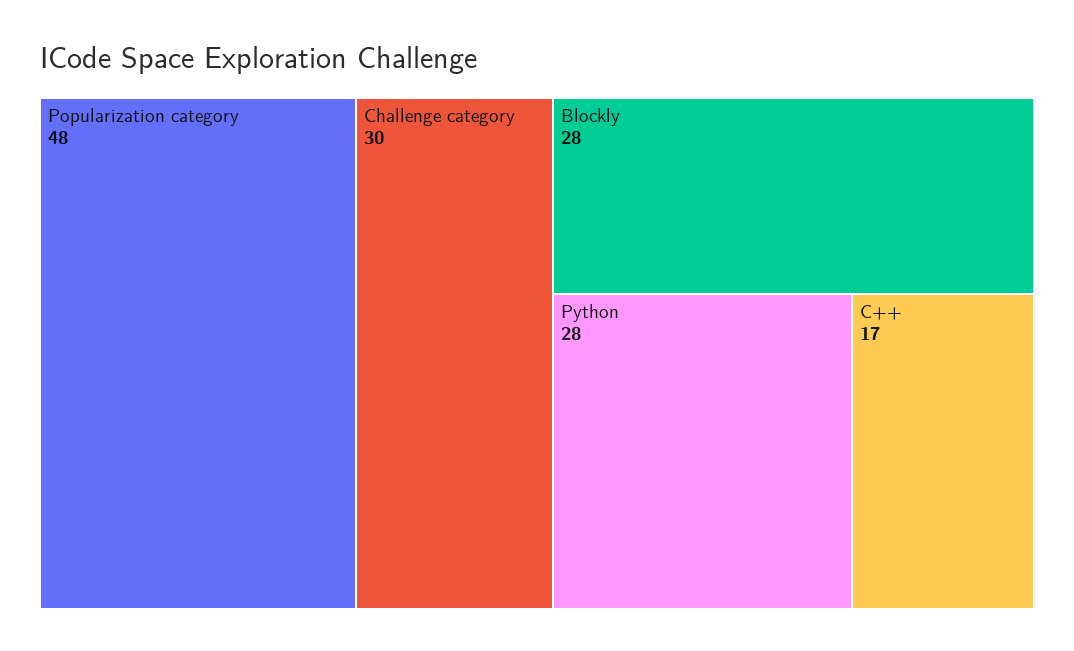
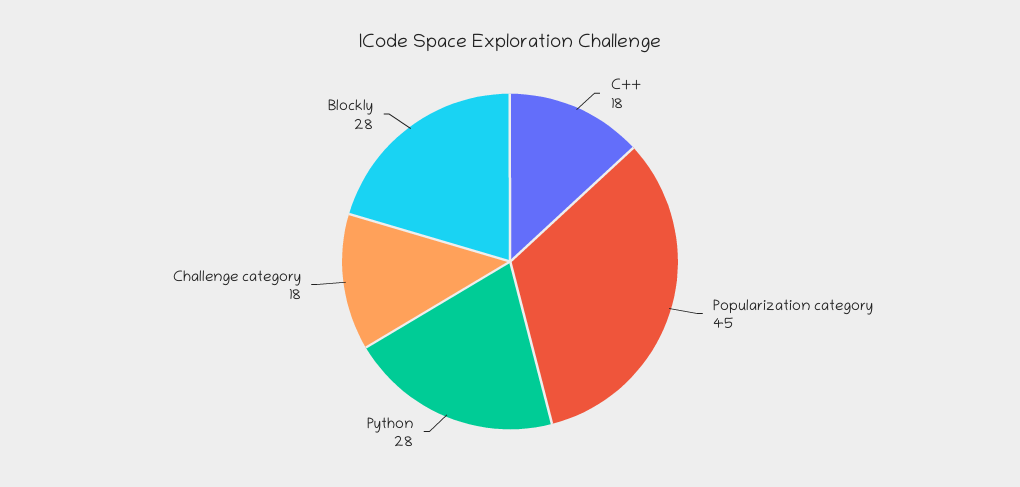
  {
-   "Popularization category": 48,
+   "Popularization category": 45,
-   "Challenge category": 30,
+   "Challenge category": 18,
    "Blockly": 28,
    "Python": 28,
-   "C++": 17
+   "C++": 18
  }

